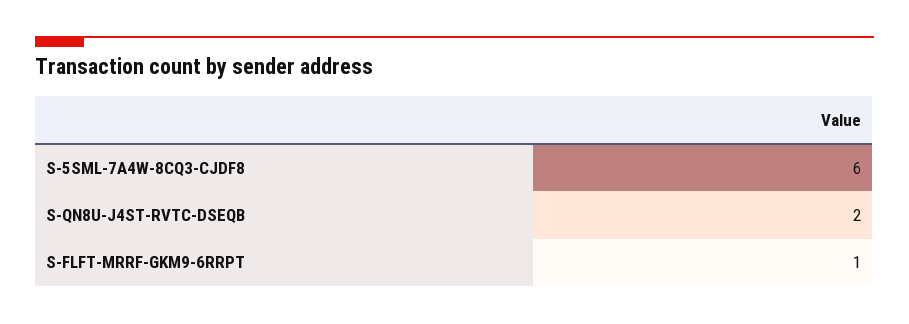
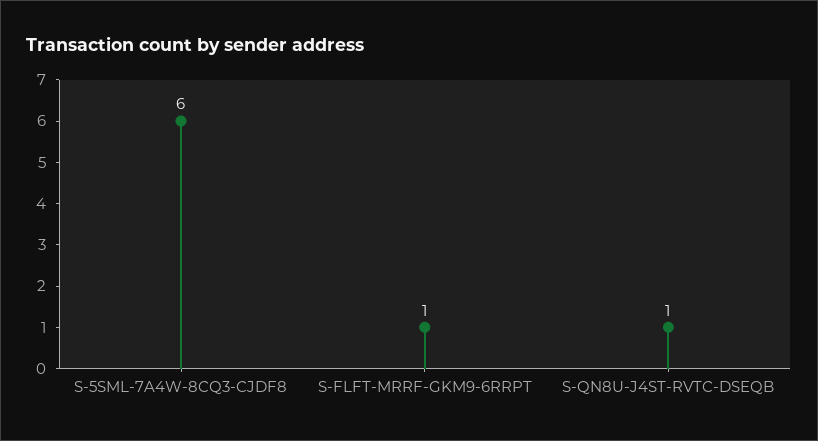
  {
    "S-5SML-7A4W-8CQ3-CJDF8": 6,
-   "S-QN8U-J4ST-RVTC-DSEQB": 2,
+   "S-QN8U-J4ST-RVTC-DSEQB": 1,
    "S-FLFT-MRRF-GKM9-6RRPT": 1
  }

